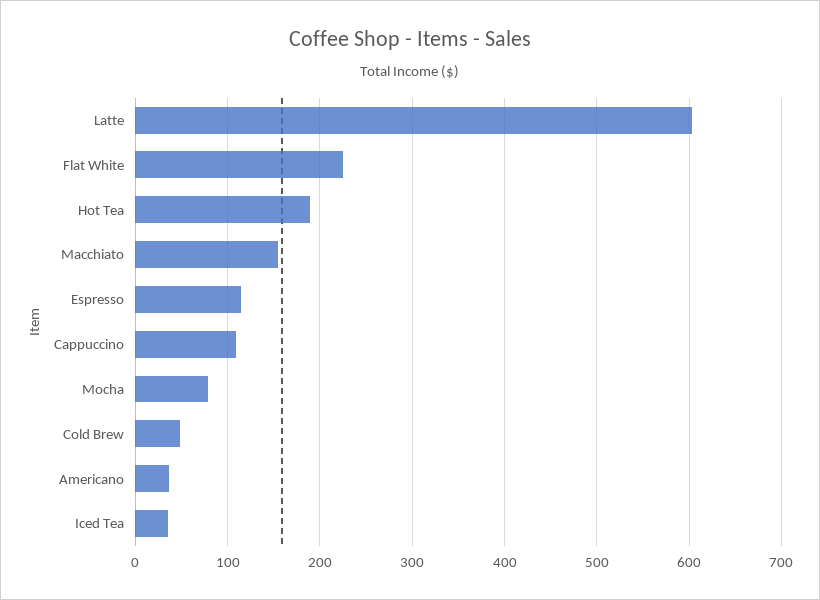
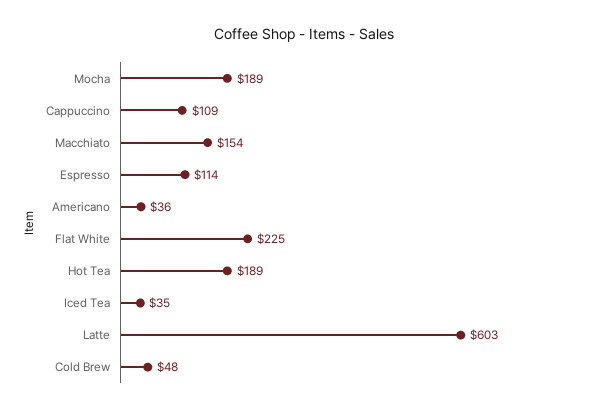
  {
    "Latte": 603,
    "Flat White": 225,
    "Hot Tea": 189,
    "Macchiato": 154,
    "Espresso": 114,
    "Cappuccino": 109,
-   "Mocha": 80,
+   "Mocha": 189,
    "Cold Brew": 48,
    "Americano": 36,
    "Iced Tea": 35
  }

